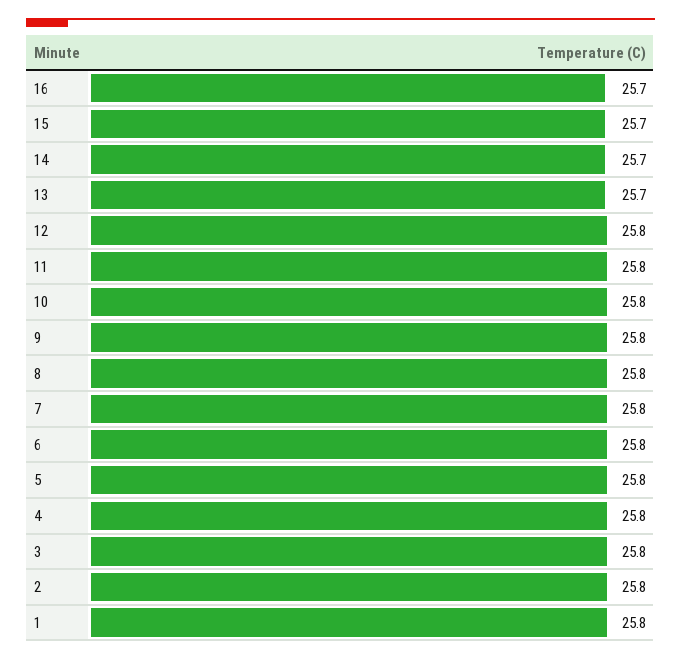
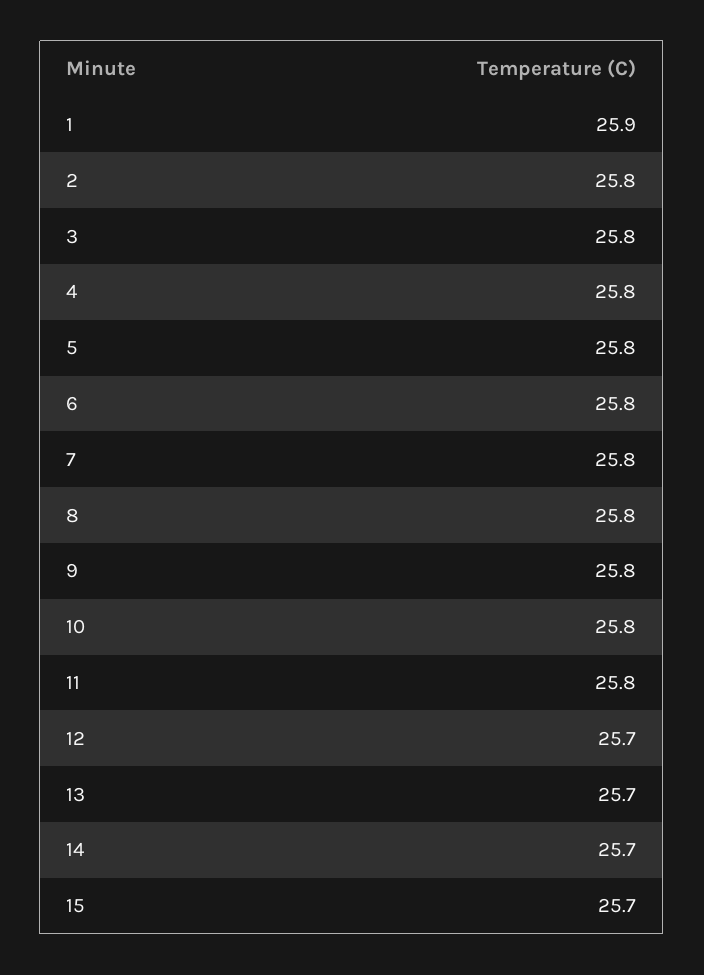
  {
-   "16": 25.7,
    "15": 25.7,
    "14": 25.7,
    "13": 25.7,
-   "12": 25.8,
+   "12": 25.7,
    "11": 25.8,
    "10": 25.8,
    "9": 25.8,
    "8": 25.8,
    "7": 25.8,
    "6": 25.8,
    "5": 25.8,
    "4": 25.8,
    "3": 25.8,
    "2": 25.8,
-   "1": 25.8
+   "1": 25.9
  }

